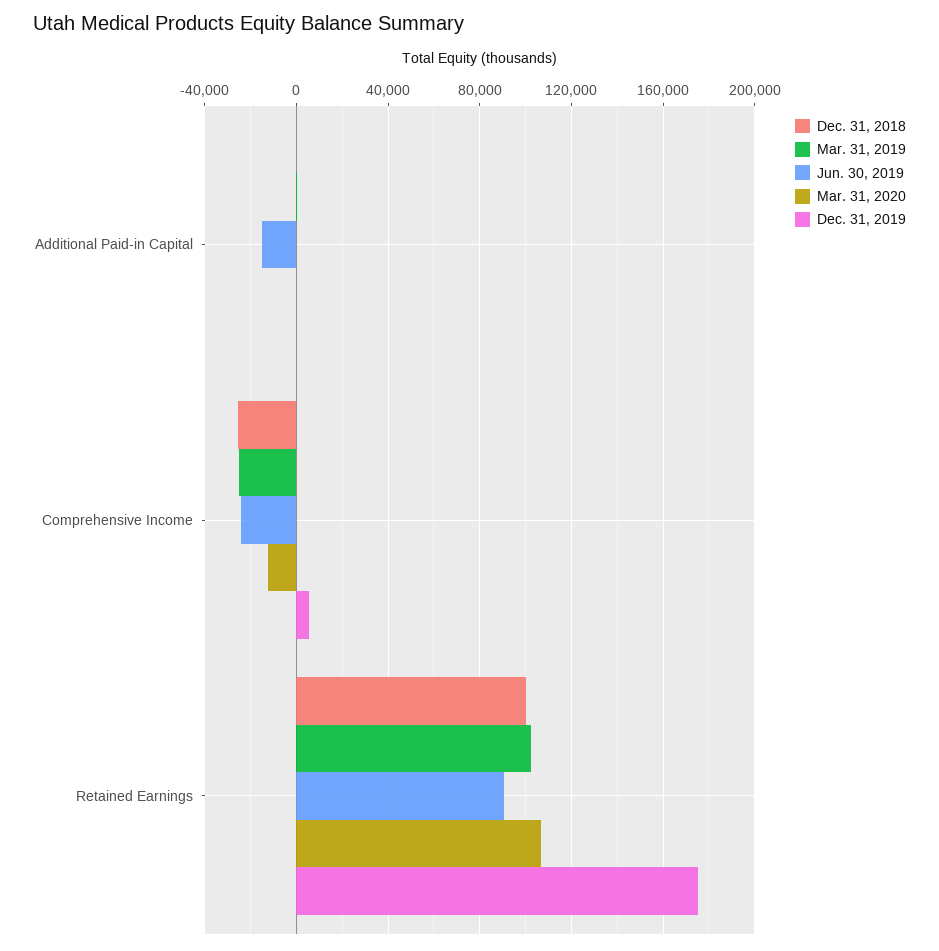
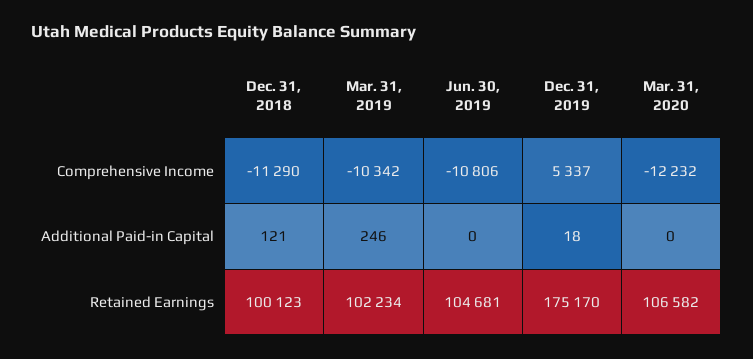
  {
    "Dec. 31, 2018": {
      "Additional Paid-in Capital": 121,
-     "Comprehensive Income": -25000,
+     "Comprehensive Income": -11290,
      "Retained Earnings": 100123
    },
    "Mar. 31, 2019": {
      "Additional Paid-in Capital": 246,
-     "Comprehensive Income": -25000,
+     "Comprehensive Income": -10342,
      "Retained Earnings": 102234
    },
    "Jun. 30, 2019": {
-     "Additional Paid-in Capital": -15000,
+     "Additional Paid-in Capital": 0,
-     "Comprehensive Income": -25000,
+     "Comprehensive Income": -10806,
-     "Retained Earnings": 90000
+     "Retained Earnings": 104681
    },
    "Mar. 31, 2020": {
      "Additional Paid-in Capital": 0,
      "Comprehensive Income": -12232,
      "Retained Earnings": 106582
    },
    "Dec. 31, 2019": {
      "Additional Paid-in Capital": 18,
      "Comprehensive Income": 5337,
      "Retained Earnings": 175170
    }
  }

